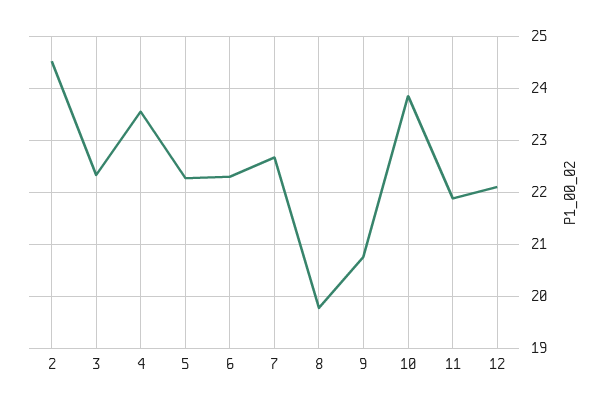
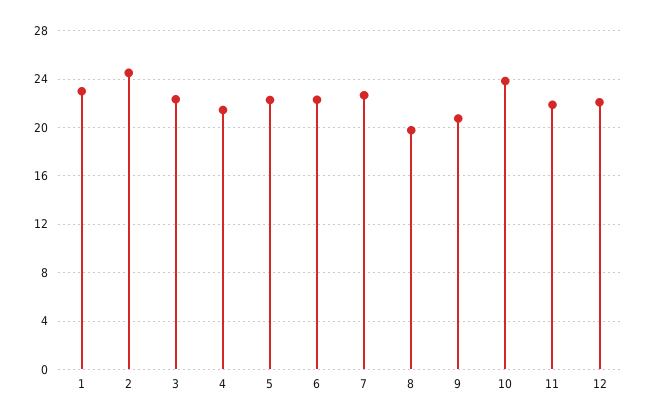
  {
    "2": 24.6,
    "3": 22.4,
-   "4": 23.6,
+   "4": 21.5,
    "5": 22.2,
    "6": 22.4,
    "7": 22.6,
    "8": 19.8,
    "9": 20.8,
    "10": 23.8,
    "11": 21.8,
-   "12": 22.2
+   "12": 22.2,
+   "1": 23
  }

